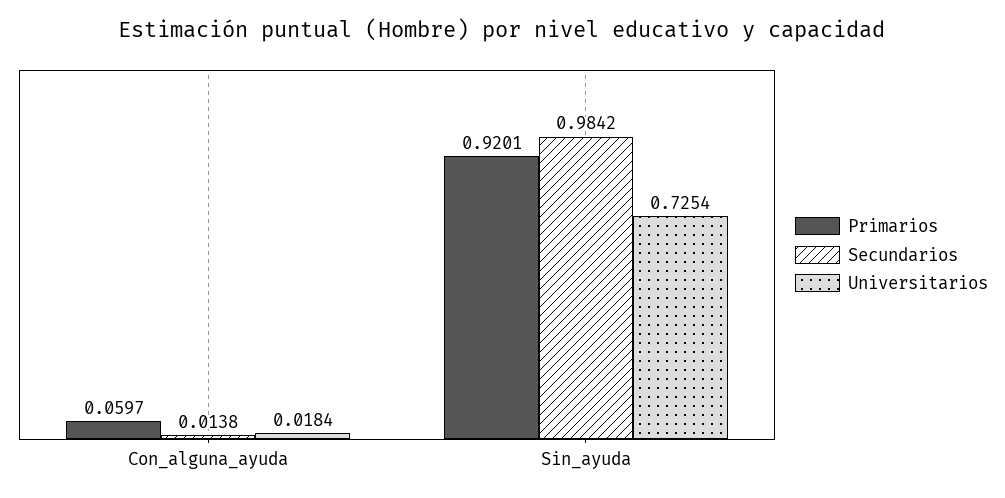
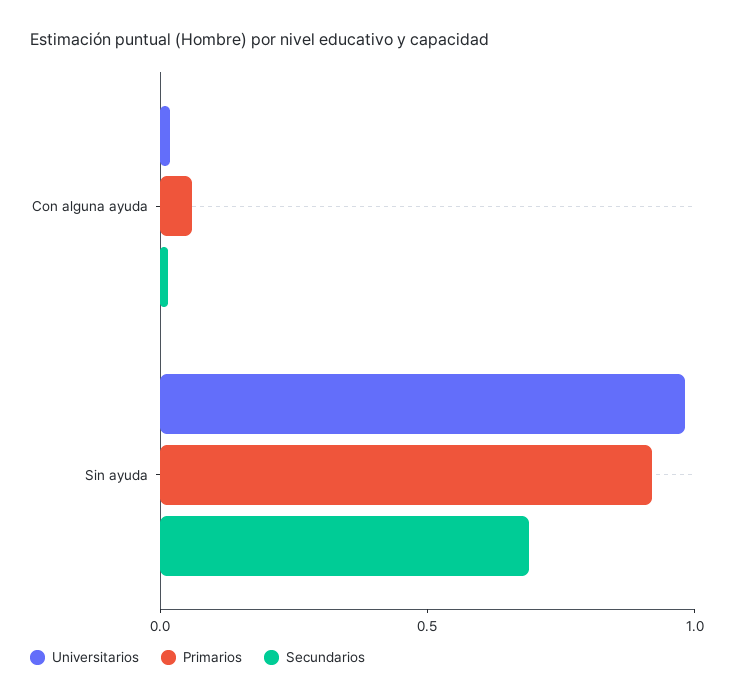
  {
    "Primarios": {
      "Con_alguna_ayuda": 0.0597,
      "Sin_ayuda": 0.9201
    },
    "Secundarios": {
      "Con_alguna_ayuda": 0.0138,
-     "Sin_ayuda": 0.9842
+     "Sin_ayuda": 0.7
    },
    "Universitarios": {
      "Con_alguna_ayuda": 0.0184,
-     "Sin_ayuda": 0.7254
+     "Sin_ayuda": 1
    }
  }

